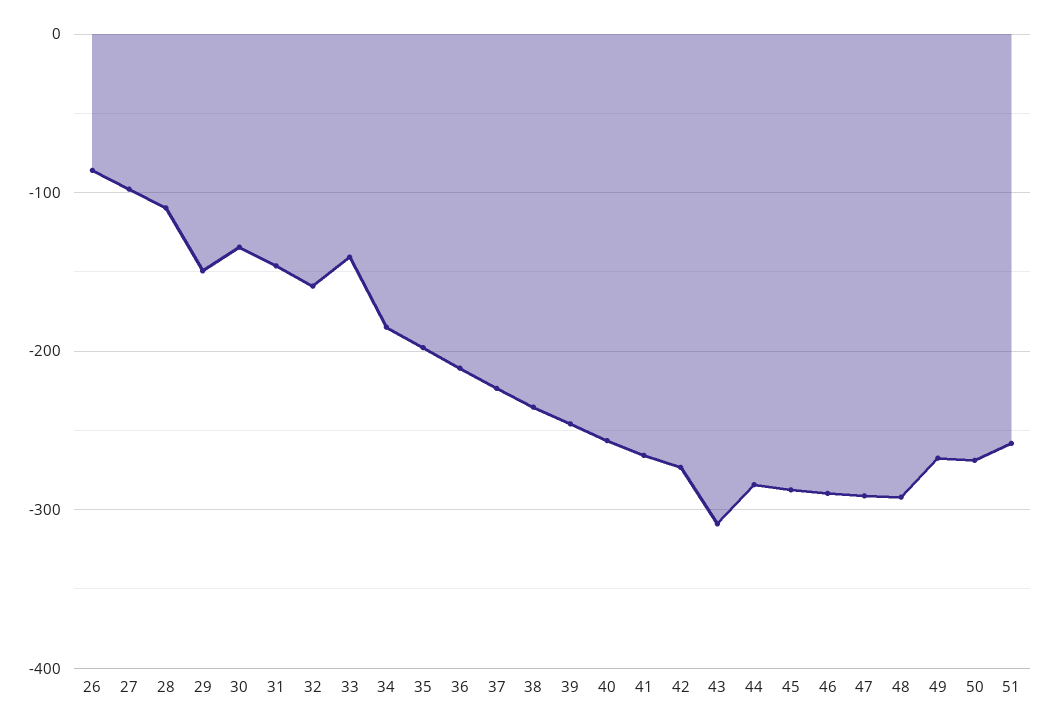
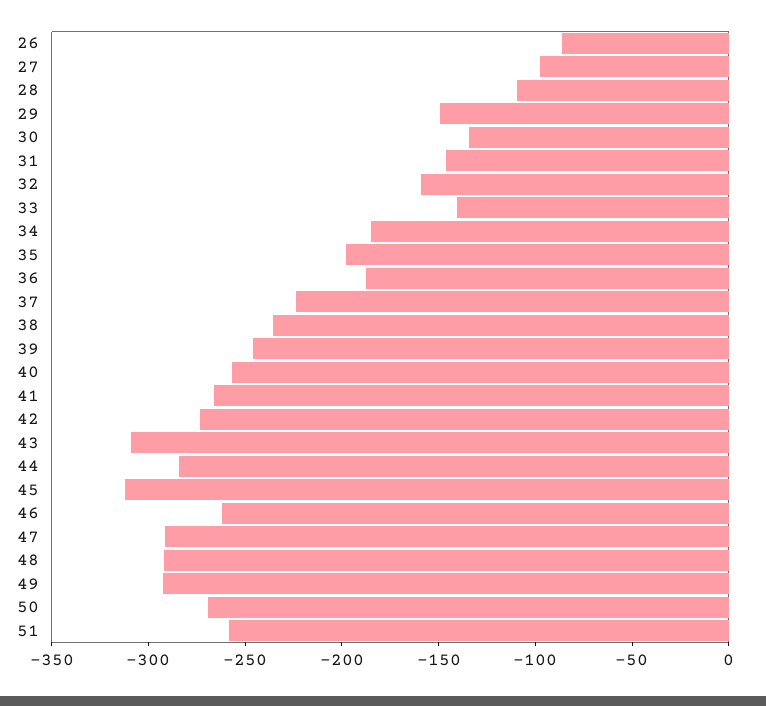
  {
    "26": -90,
    "27": -100,
    "28": -110,
    "29": -150,
    "30": -130,
    "31": -150,
    "32": -160,
    "33": -140,
    "34": -180,
    "35": -200,
-   "36": -210,
+   "36": -190,
    "37": -220,
    "38": -240,
    "39": -250,
    "40": -260,
    "41": -270,
    "42": -270,
    "43": -310,
    "44": -280,
-   "45": -290,
+   "45": -310,
-   "46": -290,
+   "46": -260,
    "47": -290,
    "48": -290,
-   "49": -270,
+   "49": -290,
    "50": -270,
    "51": -260
  }

